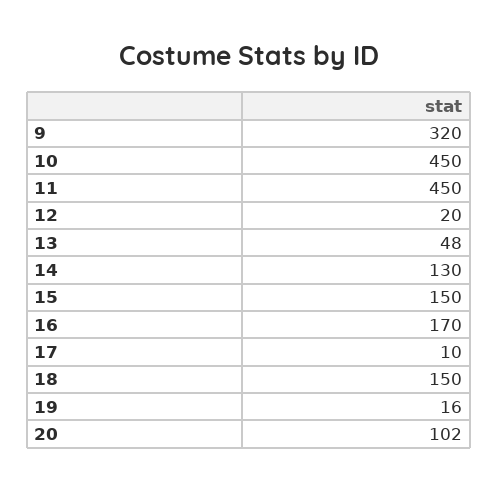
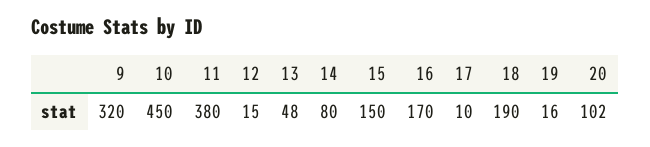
  {
    "9": 320,
    "10": 450,
-   "11": 450,
+   "11": 380,
-   "12": 20,
+   "12": 15,
    "13": 48,
-   "14": 130,
+   "14": 80,
    "15": 150,
    "16": 170,
    "17": 10,
-   "18": 150,
+   "18": 190,
    "19": 16,
    "20": 102
  }

